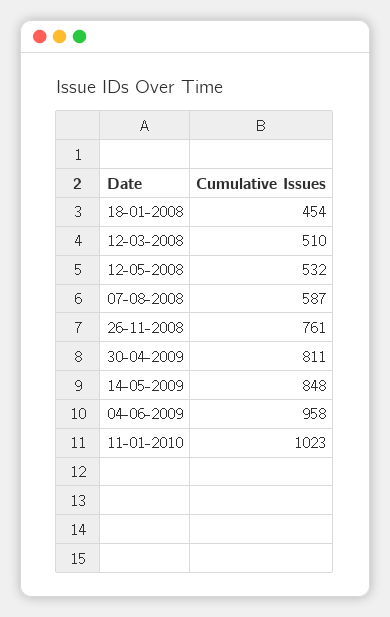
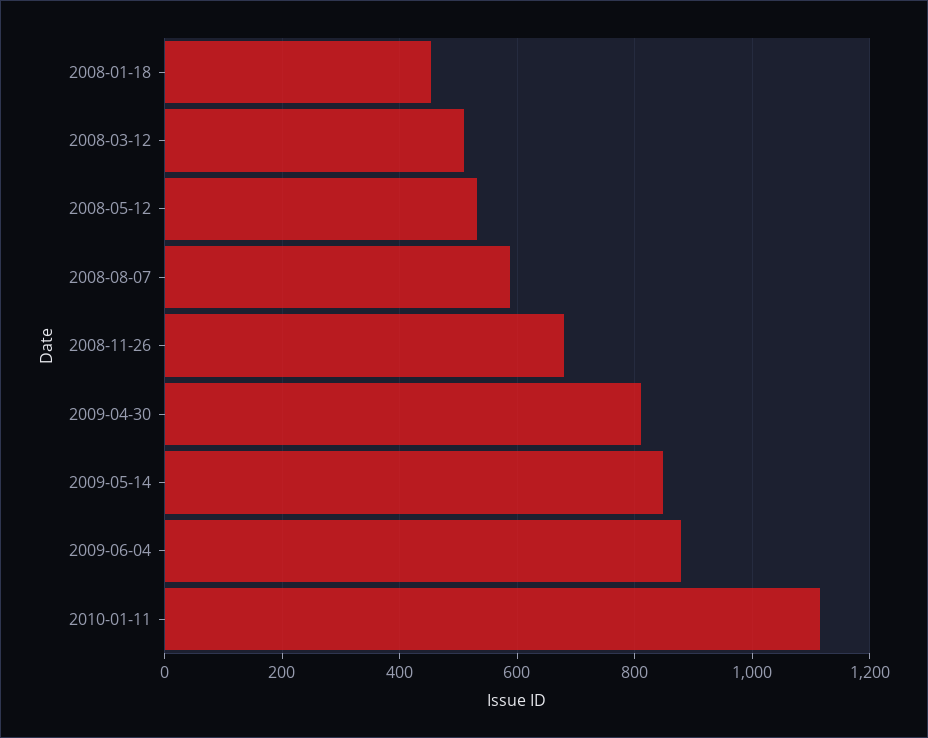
  {
    "18-01-2008": 454,
    "12-03-2008": 510,
    "12-05-2008": 532,
    "07-08-2008": 587,
-   "26-11-2008": 761,
+   "26-11-2008": 680,
    "30-04-2009": 811,
    "14-05-2009": 848,
-   "04-06-2009": 958,
+   "04-06-2009": 880,
-   "11-01-2010": 1023
+   "11-01-2010": 1120
  }

